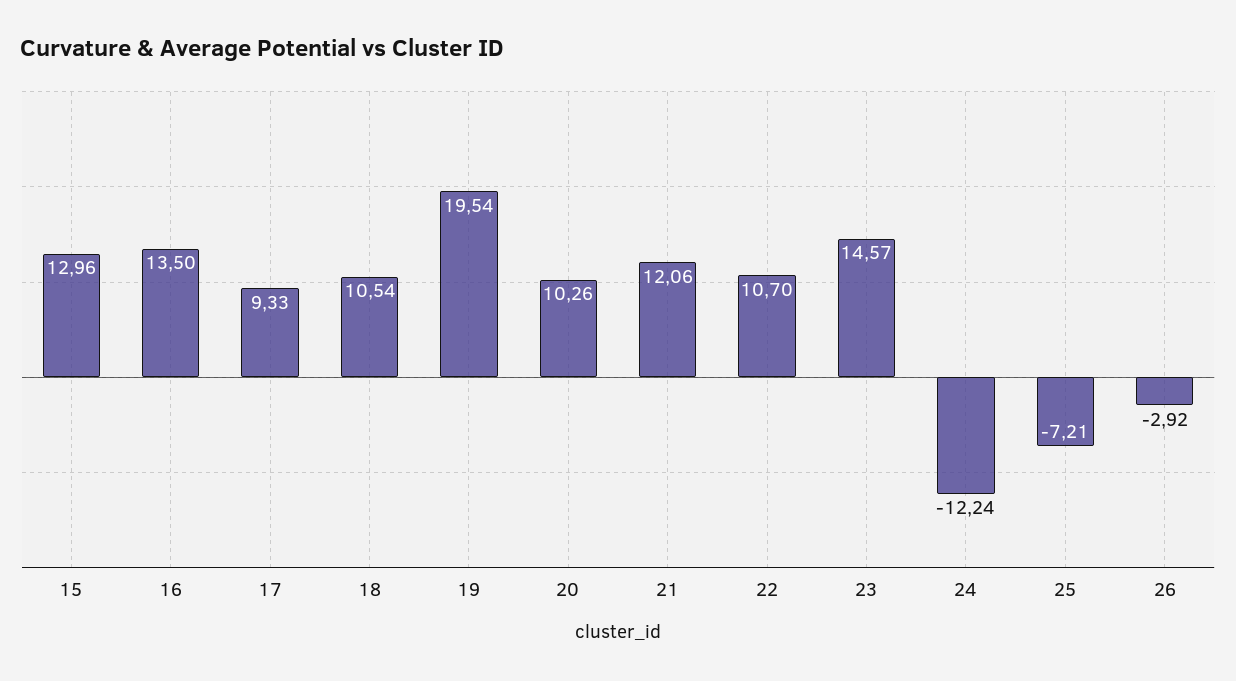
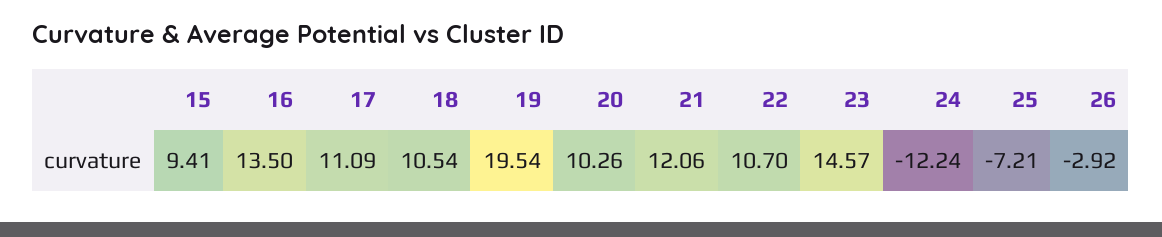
  {
-   "15": 12.96,
+   "15": 9.41,
    "16": 13.5,
-   "17": 9.33,
+   "17": 11.09,
    "18": 10.54,
    "19": 19.54,
    "20": 10.26,
    "21": 12.06,
    "22": 10.7,
    "23": 14.57,
    "24": -12.24,
    "25": -7.21,
    "26": -2.92
  }

